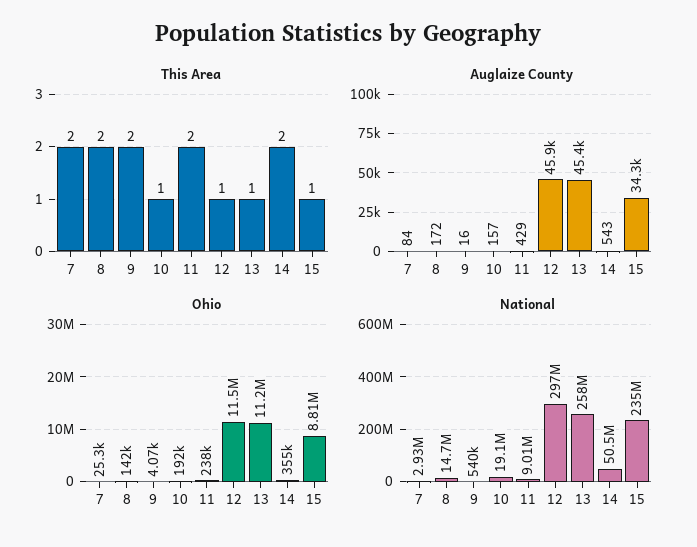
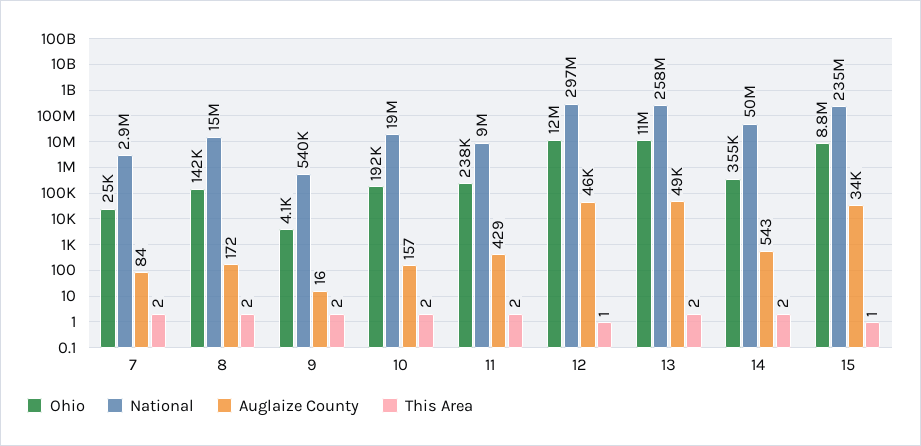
  {
    "This Area": {
      "7": 2,
      "8": 2,
      "9": 2,
-     "10": 1,
+     "10": 2,
      "11": 2,
      "12": 1,
-     "13": 1,
+     "13": 2,
      "14": 2,
      "15": 1
    },
    "Auglaize County": {
      "7": 84,
      "8": 172,
      "9": 16,
      "10": 157,
      "11": 429,
      "12": 45900,
-     "13": 45400,
+     "13": 49000,
      "14": 543,
      "15": 34300
    },
    "Ohio": {
      "7": 25300,
      "8": 142000,
      "9": 4070,
      "10": 192000,
      "11": 238000,
      "12": 11500000,
      "13": 11200000,
      "14": 355000,
      "15": 8810000
    },
    "National": {
      "7": 2930000,
      "8": 14700000,
      "9": 540000,
      "10": 19100000,
      "11": 9010000,
      "12": 297000000,
      "13": 258000000,
      "14": 50500000,
      "15": 235000000
    }
  }

